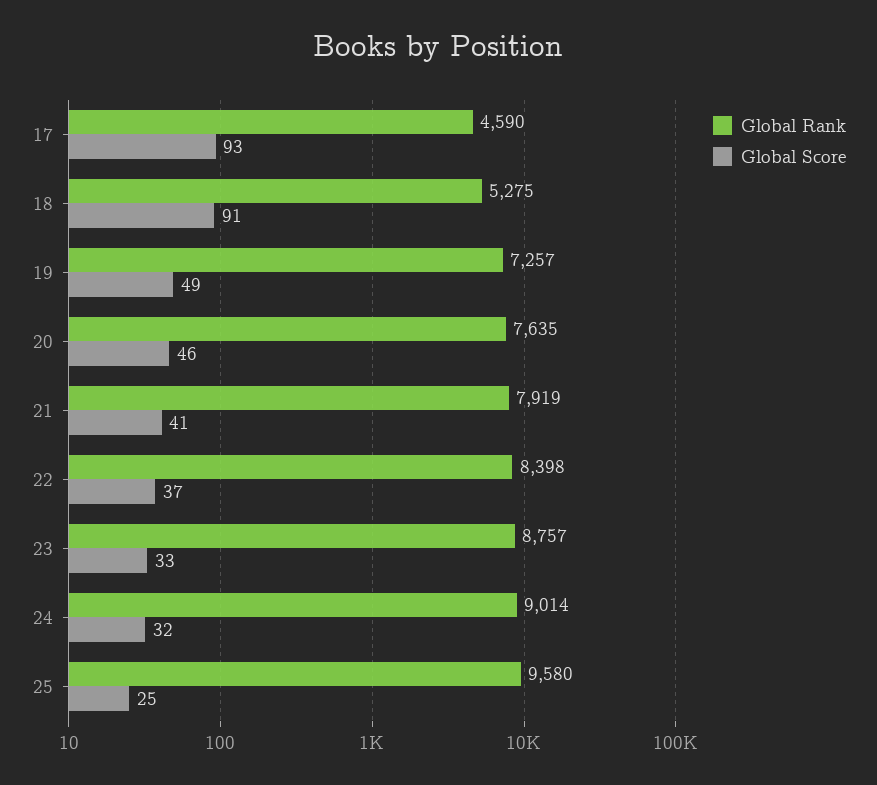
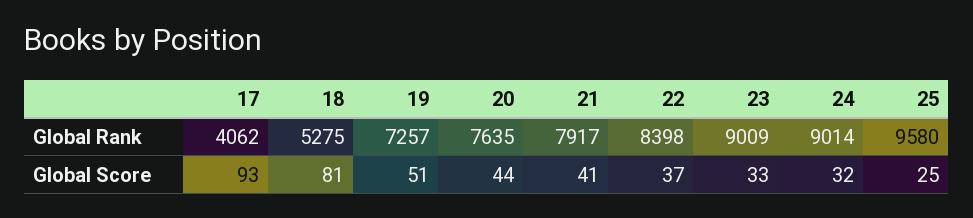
  {
    "Global Rank": {
-     "17": 4590,
+     "17": 4062,
      "18": 5275,
      "19": 7257,
      "20": 7635,
-     "21": 7919,
+     "21": 7917,
      "22": 8398,
-     "23": 8757,
+     "23": 9009,
      "24": 9014,
      "25": 9580
    },
    "Global Score": {
      "17": 93,
-     "18": 91,
+     "18": 81,
-     "19": 49,
+     "19": 51,
-     "20": 46,
+     "20": 44,
      "21": 41,
      "22": 37,
      "23": 33,
      "24": 32,
      "25": 25
    }
  }

